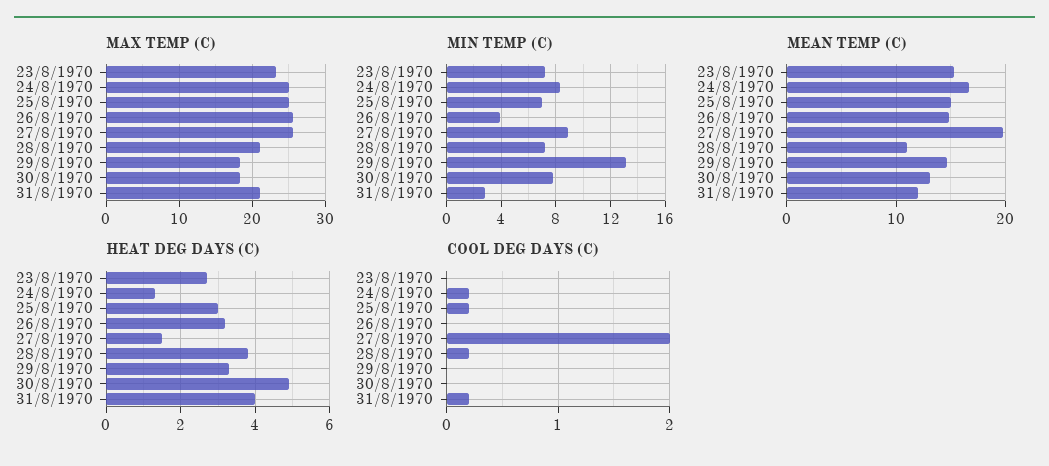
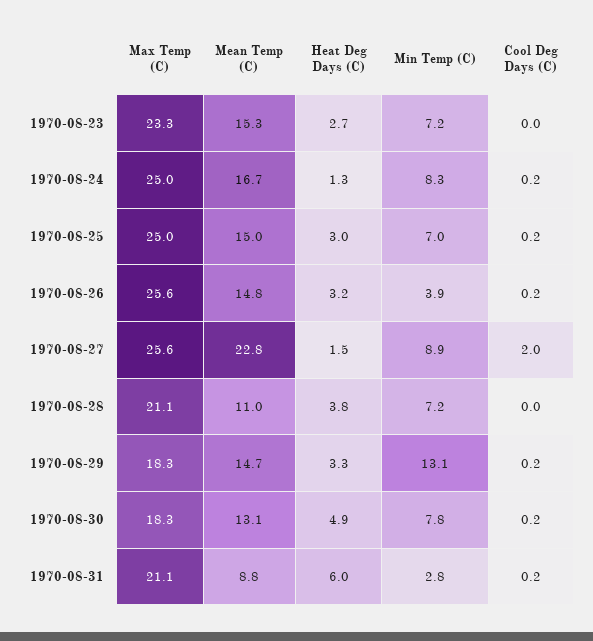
  {
    "MAX TEMP (C)": {
      "23/8/1970": 23.3,
      "24/8/1970": 25,
      "25/8/1970": 25,
      "26/8/1970": 25.6,
      "27/8/1970": 25.6,
      "28/8/1970": 21.1,
      "29/8/1970": 18.3,
      "30/8/1970": 18.3,
      "31/8/1970": 21.1
    },
    "MIN TEMP (C)": {
      "23/8/1970": 7.2,
      "24/8/1970": 8.3,
      "25/8/1970": 7,
      "26/8/1970": 3.9,
      "27/8/1970": 8.9,
      "28/8/1970": 7.2,
      "29/8/1970": 13.1,
      "30/8/1970": 7.8,
      "31/8/1970": 2.8
    },
    "MEAN TEMP (C)": {
      "23/8/1970": 15.3,
      "24/8/1970": 16.7,
      "25/8/1970": 15,
      "26/8/1970": 14.8,
-     "27/8/1970": 20,
+     "27/8/1970": 22.8,
      "28/8/1970": 11,
      "29/8/1970": 14.7,
      "30/8/1970": 13.1,
-     "31/8/1970": 12
+     "31/8/1970": 8.8
    },
    "HEAT DEG DAYS (C)": {
      "23/8/1970": 2.7,
      "24/8/1970": 1.3,
      "25/8/1970": 3,
      "26/8/1970": 3.2,
      "27/8/1970": 1.5,
      "28/8/1970": 3.8,
      "29/8/1970": 3.3,
      "30/8/1970": 4.9,
-     "31/8/1970": 4
+     "31/8/1970": 6
    },
    "COOL DEG DAYS (C)": {
      "23/8/1970": 0,
      "24/8/1970": 0.2,
      "25/8/1970": 0.2,
-     "26/8/1970": 0,
+     "26/8/1970": 0.2,
      "27/8/1970": 2,
-     "28/8/1970": 0.2,
+     "28/8/1970": 0,
-     "29/8/1970": 0,
+     "29/8/1970": 0.2,
-     "30/8/1970": 0,
+     "30/8/1970": 0.2,
      "31/8/1970": 0.2
    }
  }

